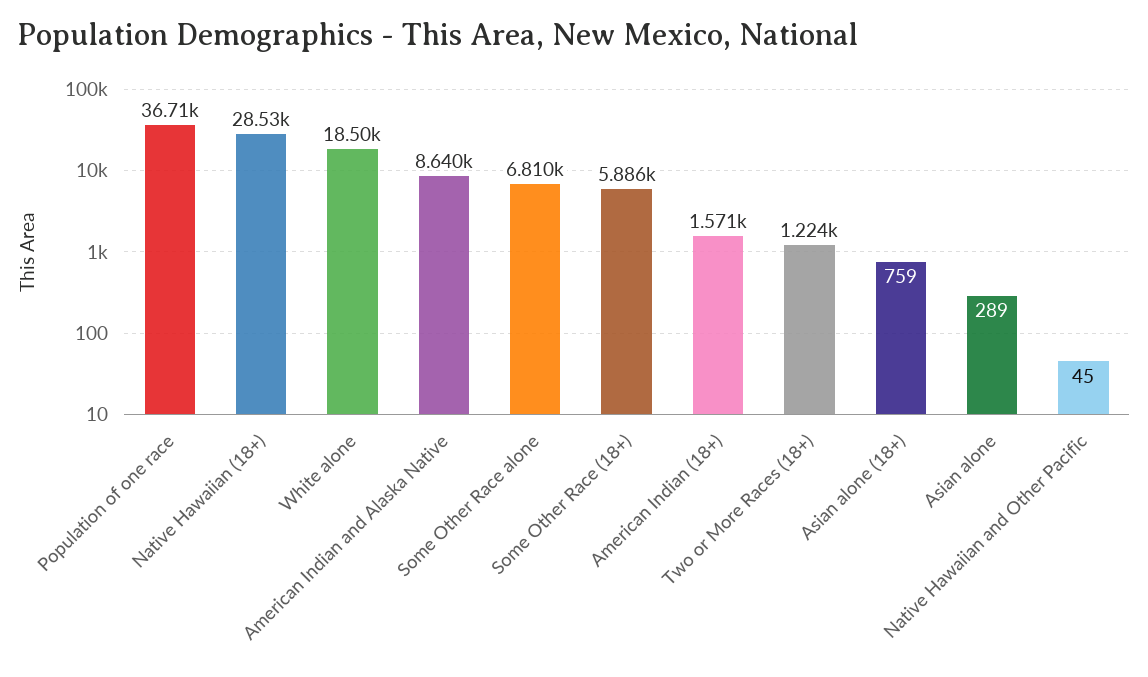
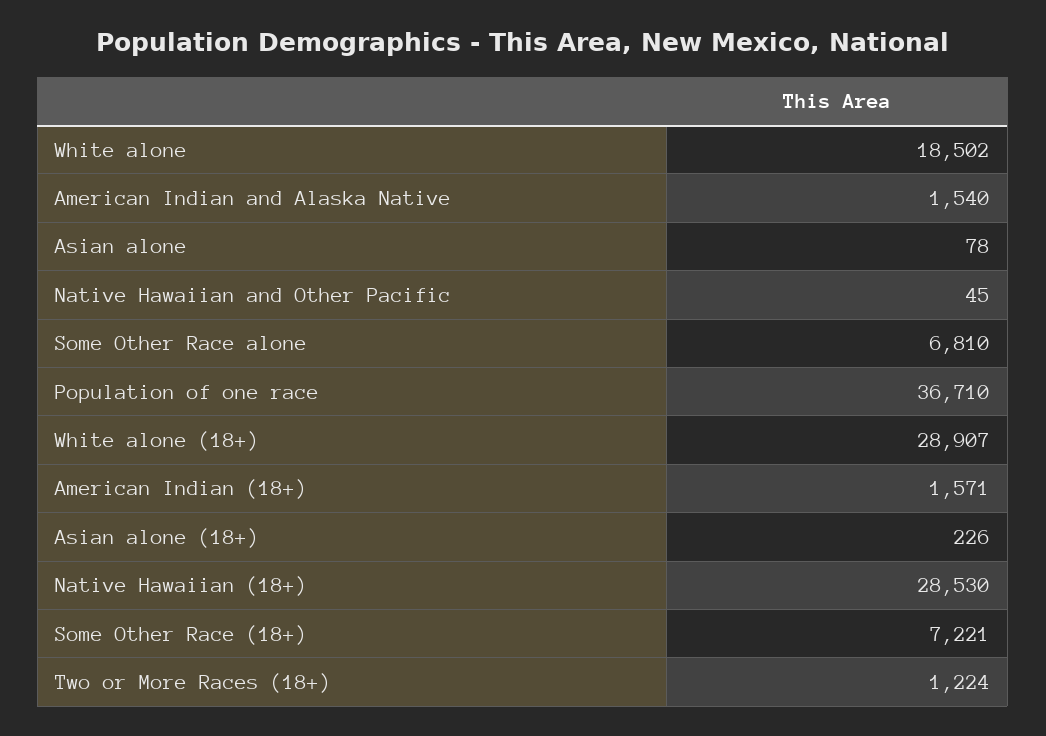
  {
    "Population of one race": 36710,
    "Native Hawaiian (18+)": 28530,
    "White alone": 18502,
-   "American Indian and Alaska Native": 8640,
+   "American Indian and Alaska Native": 1540,
    "Some Other Race alone": 6810,
-   "Some Other Race (18+)": 5886,
+   "Some Other Race (18+)": 7221,
    "American Indian (18+)": 1571,
    "Two or More Races (18+)": 1224,
-   "Asian alone (18+)": 759,
+   "Asian alone (18+)": 226,
-   "Asian alone": 289,
+   "Asian alone": 78,
-   "Native Hawaiian and Other Pacific": 45
+   "Native Hawaiian and Other Pacific": 45,
+   "White alone (18+)": 28907
  }

